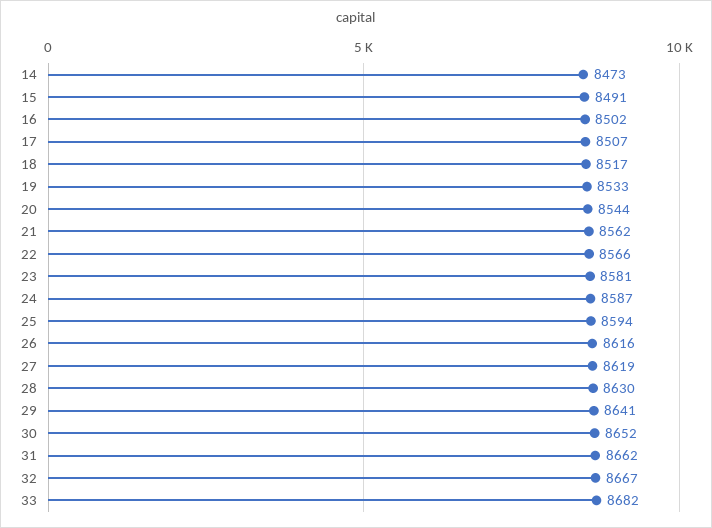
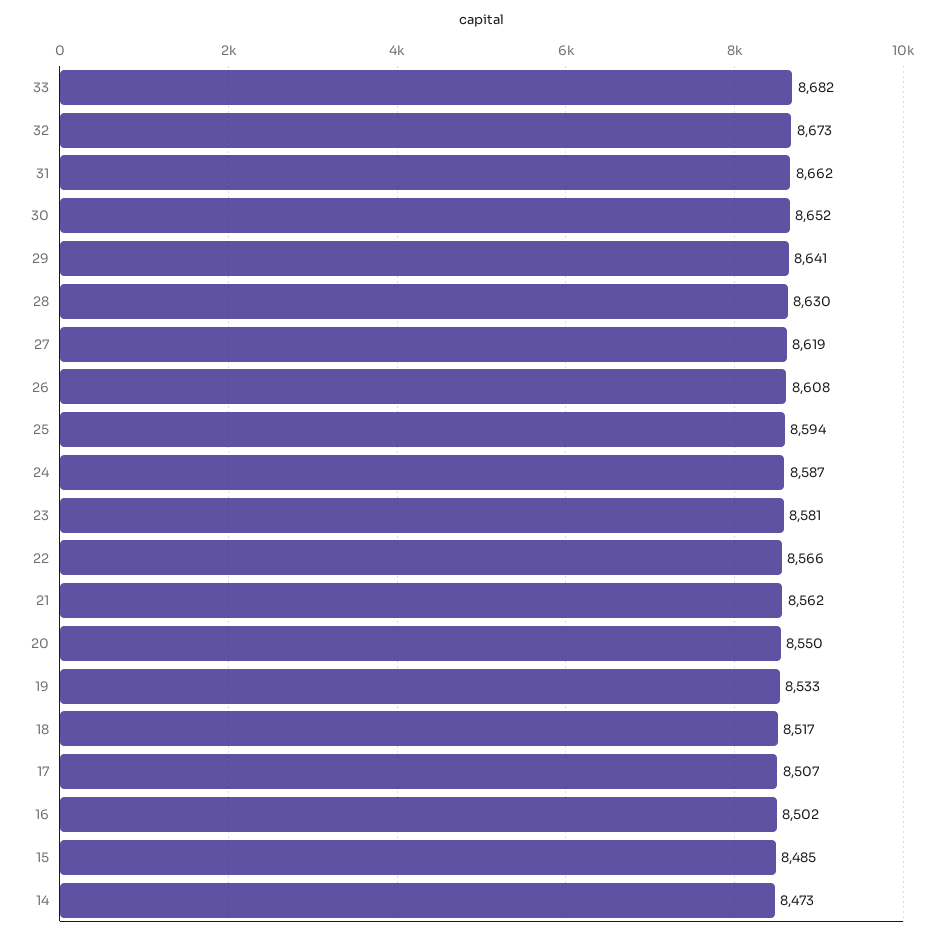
  {
    "14": 8473,
-   "15": 8491,
+   "15": 8485,
    "16": 8502,
    "17": 8507,
    "18": 8517,
    "19": 8533,
-   "20": 8544,
+   "20": 8550,
    "21": 8562,
    "22": 8566,
    "23": 8581,
    "24": 8587,
    "25": 8594,
-   "26": 8616,
+   "26": 8608,
    "27": 8619,
    "28": 8630,
    "29": 8641,
    "30": 8652,
    "31": 8662,
-   "32": 8667,
+   "32": 8673,
    "33": 8682
  }

